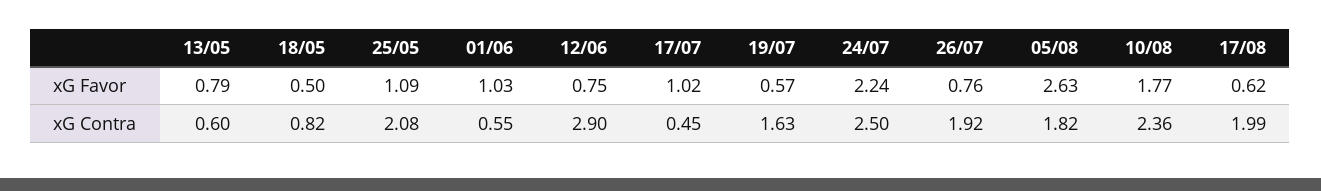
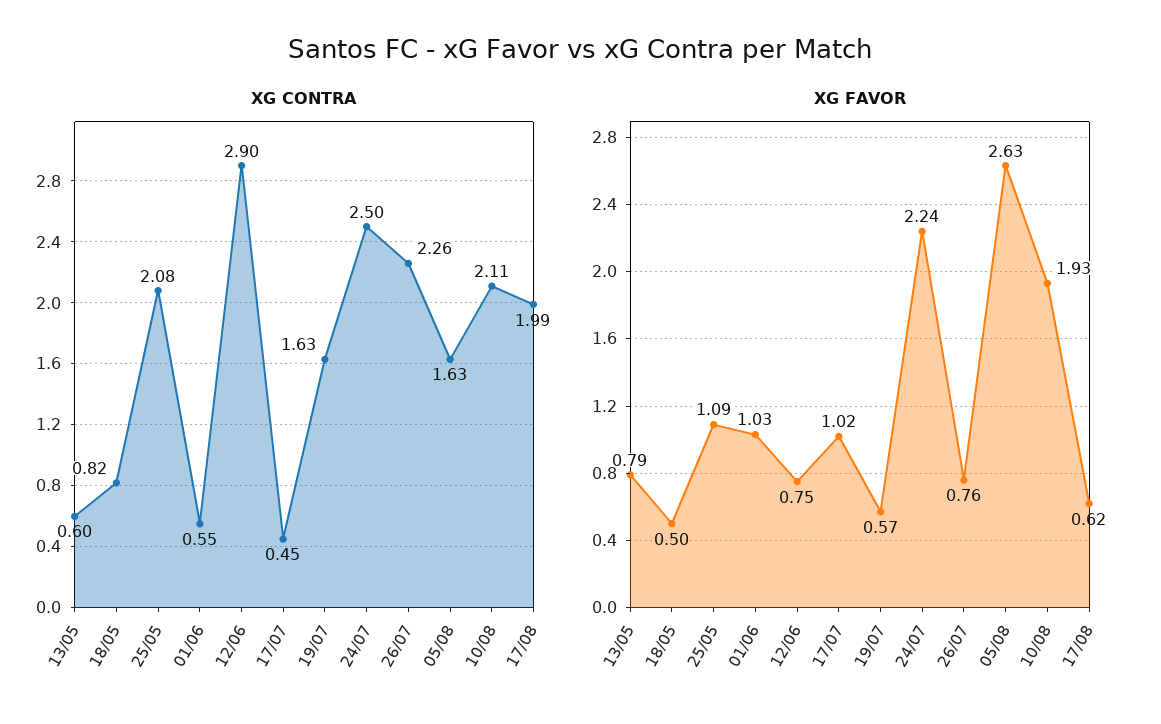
  {
    "xG Favor": {
      "13/05": 0.79,
      "18/05": 0.5,
      "25/05": 1.09,
      "01/06": 1.03,
      "12/06": 0.75,
      "17/07": 1.02,
      "19/07": 0.57,
      "24/07": 2.24,
      "26/07": 0.76,
      "05/08": 2.63,
-     "10/08": 1.77,
+     "10/08": 1.93,
      "17/08": 0.62
    },
    "xG Contra": {
      "13/05": 0.6,
      "18/05": 0.82,
      "25/05": 2.08,
      "01/06": 0.55,
      "12/06": 2.9,
      "17/07": 0.45,
      "19/07": 1.63,
      "24/07": 2.5,
-     "26/07": 1.92,
+     "26/07": 2.26,
-     "05/08": 1.82,
+     "05/08": 1.63,
-     "10/08": 2.36,
+     "10/08": 2.11,
      "17/08": 1.99
    }
  }

